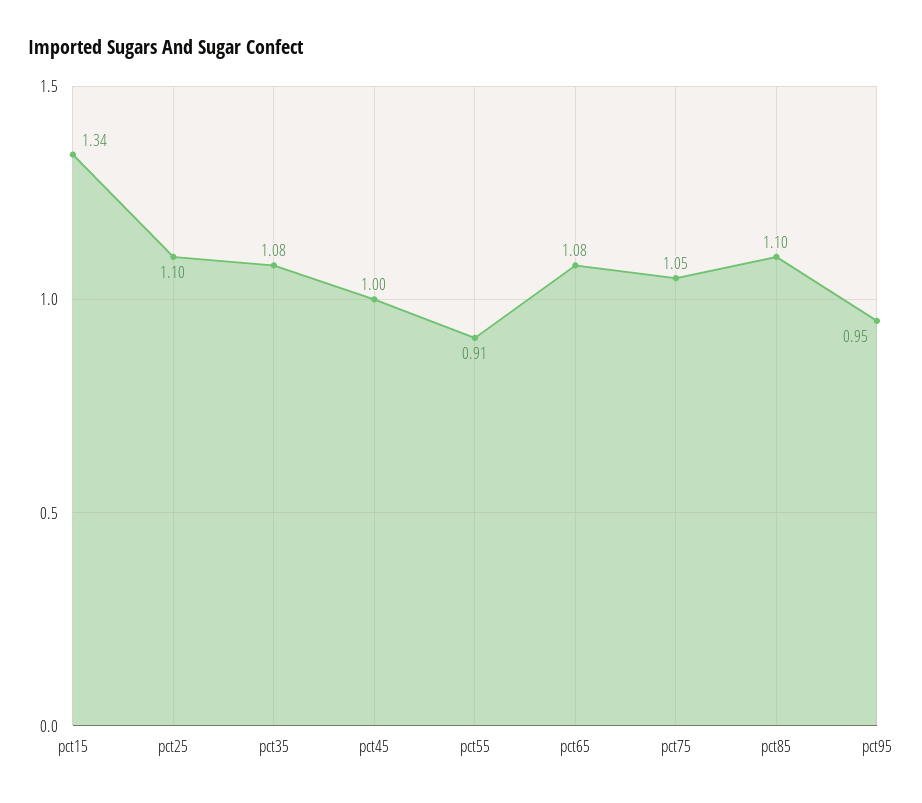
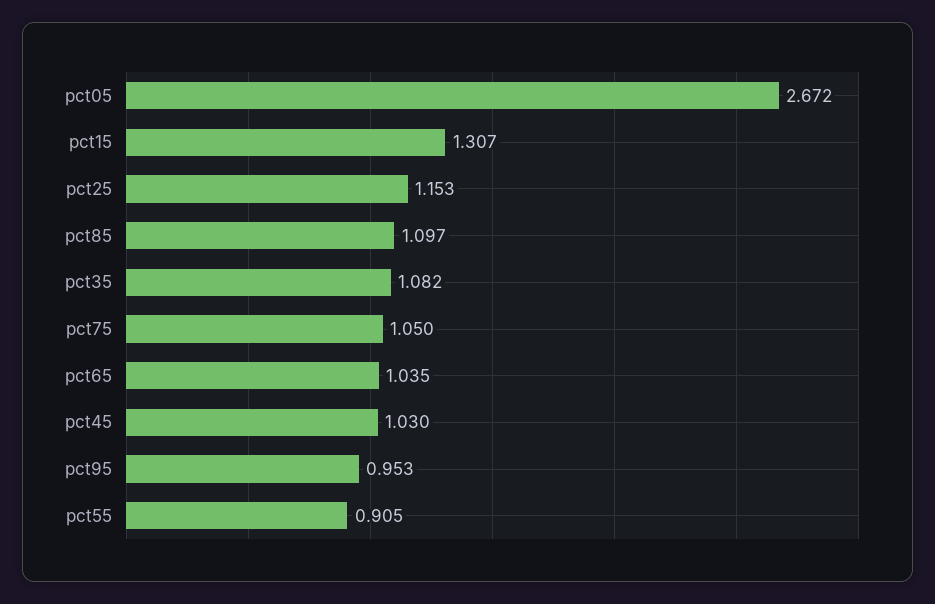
  {
-   "pct15": 1.34,
+   "pct15": 1.307,
-   "pct25": 1.1,
+   "pct25": 1.153,
    "pct35": 1.082,
-   "pct45": 1,
+   "pct45": 1.03,
    "pct55": 0.905,
-   "pct65": 1.08,
+   "pct65": 1.035,
    "pct75": 1.05,
    "pct85": 1.097,
-   "pct95": 0.953
+   "pct95": 0.953,
+   "pct05": 2.672
  }

